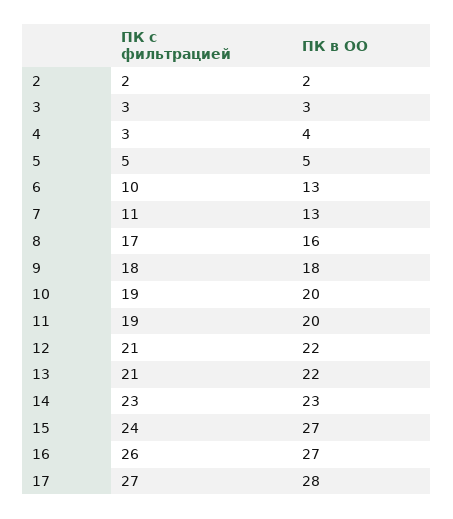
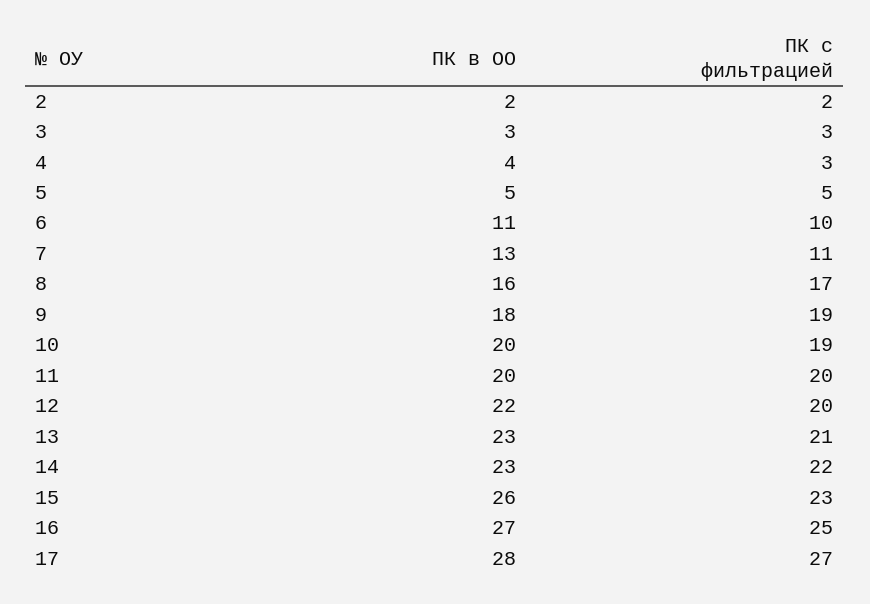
  {
    "ПК с фильтрацией": {
      "2": 2,
      "3": 3,
      "4": 3,
      "5": 5,
      "6": 10,
      "7": 11,
      "8": 17,
-     "9": 18,
+     "9": 19,
      "10": 19,
-     "11": 19,
+     "11": 20,
-     "12": 21,
+     "12": 20,
      "13": 21,
-     "14": 23,
+     "14": 22,
-     "15": 24,
+     "15": 23,
-     "16": 26,
+     "16": 25,
      "17": 27
    },
    "ПК в ОО": {
      "2": 2,
      "3": 3,
      "4": 4,
      "5": 5,
-     "6": 13,
+     "6": 11,
      "7": 13,
      "8": 16,
      "9": 18,
      "10": 20,
      "11": 20,
      "12": 22,
-     "13": 22,
+     "13": 23,
      "14": 23,
-     "15": 27,
+     "15": 26,
      "16": 27,
      "17": 28
    }
  }

